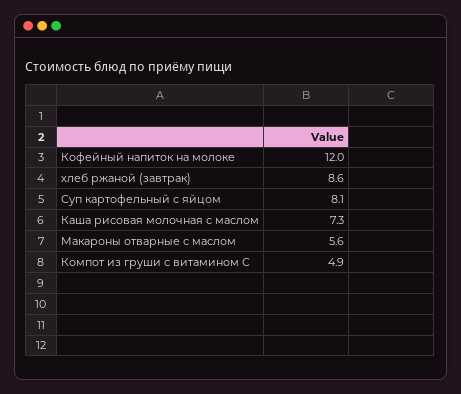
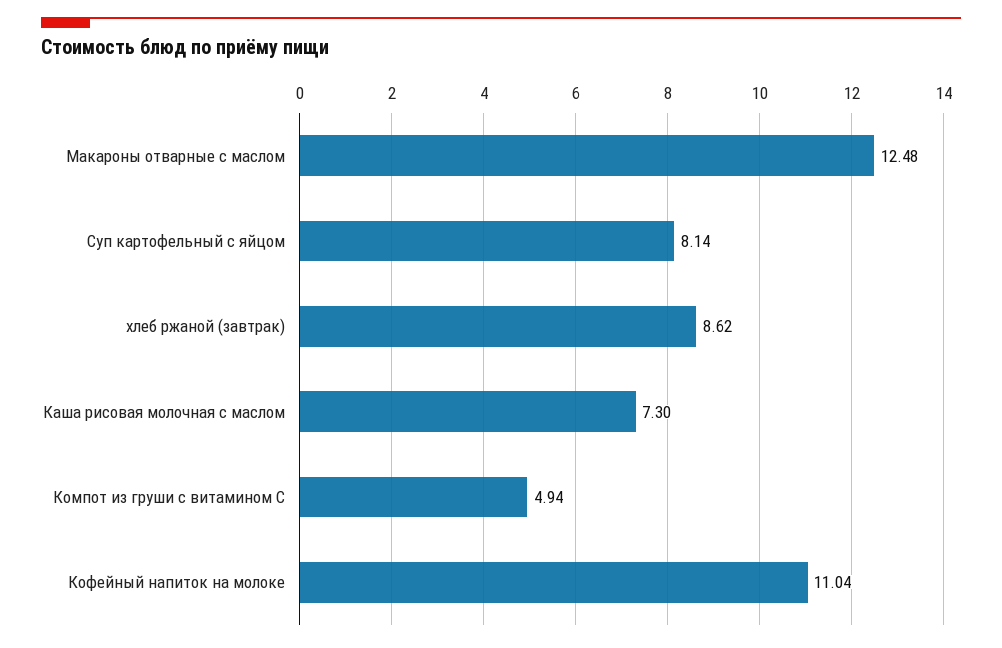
  {
-   "Кофейный напиток на молоке": 12,
+   "Кофейный напиток на молоке": 11.04,
    "хлеб ржаной (завтрак)": 8.62,
    "Суп картофельный с яйцом": 8.14,
    "Каша рисовая молочная с маслом": 7.3,
-   "Макароны отварные с маслом": 5.6,
+   "Макароны отварные с маслом": 12.48,
    "Компот из груши с витамином С": 4.94
  }

